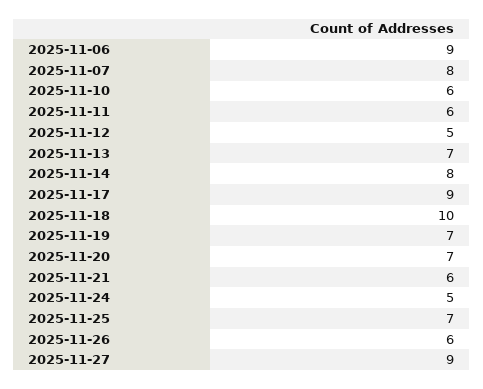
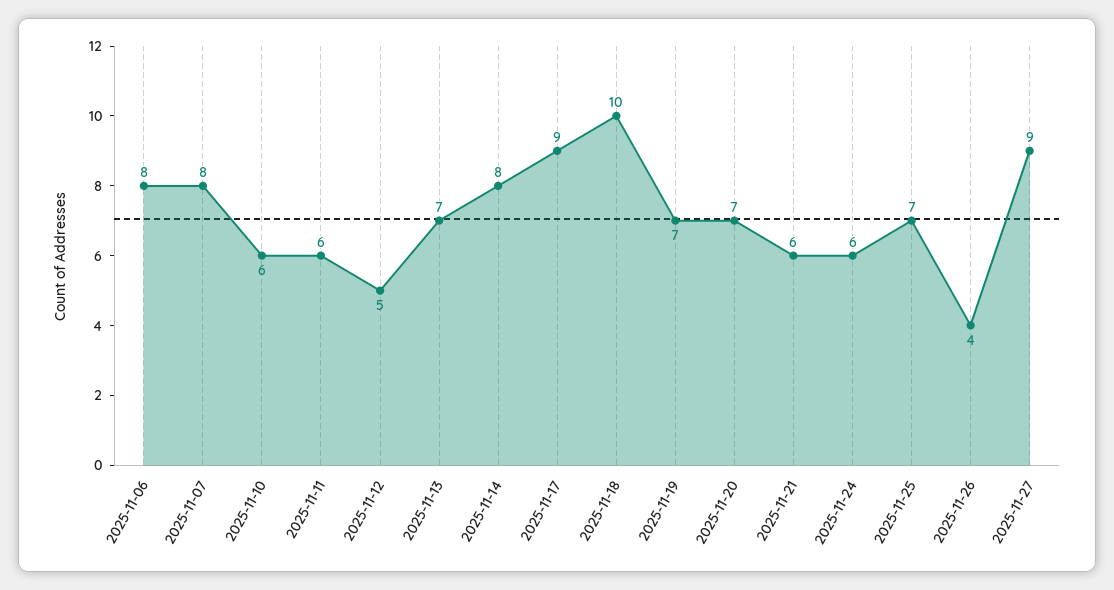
  {
-   "2025-11-06": 9,
+   "2025-11-06": 8,
    "2025-11-07": 8,
    "2025-11-10": 6,
    "2025-11-11": 6,
    "2025-11-12": 5,
    "2025-11-13": 7,
    "2025-11-14": 8,
    "2025-11-17": 9,
    "2025-11-18": 10,
    "2025-11-19": 7,
    "2025-11-20": 7,
    "2025-11-21": 6,
-   "2025-11-24": 5,
+   "2025-11-24": 6,
    "2025-11-25": 7,
-   "2025-11-26": 6,
+   "2025-11-26": 4,
    "2025-11-27": 9
  }

